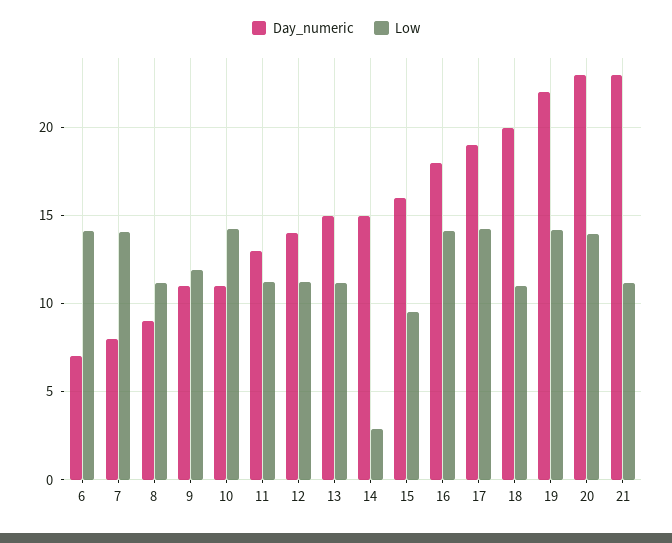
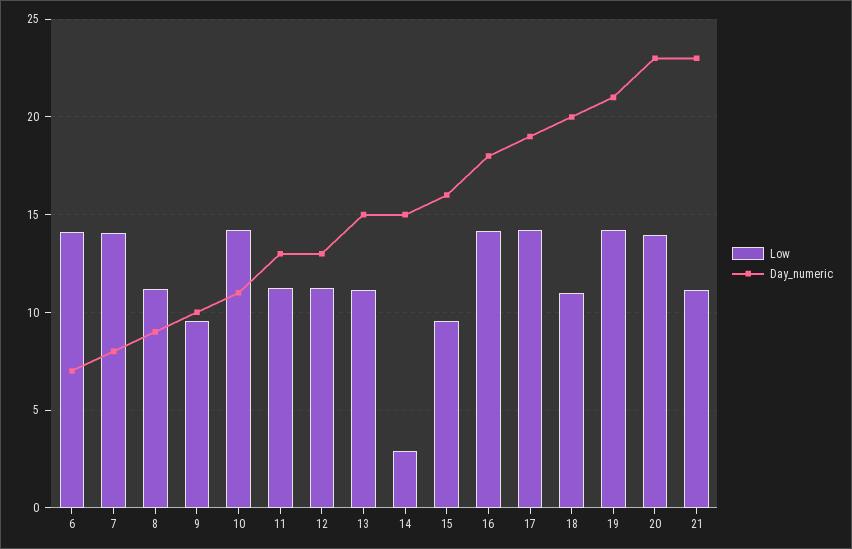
  {
    "Day_numeric": {
      "6": 7,
      "7": 8,
      "8": 9,
-     "9": 11,
+     "9": 10,
      "10": 11,
      "11": 13,
-     "12": 14,
+     "12": 13,
      "13": 15,
      "14": 15,
      "15": 16,
      "16": 18,
      "17": 19,
      "18": 20,
-     "19": 22,
+     "19": 21,
      "20": 23,
      "21": 23
    },
    "Low": {
      "6": 14,
      "7": 14,
      "8": 11,
-     "9": 12,
+     "9": 9.5,
      "10": 14,
      "11": 11,
      "12": 11,
      "13": 11,
      "14": 3,
      "15": 9.5,
      "16": 14,
      "17": 14,
      "18": 11,
      "19": 14,
      "20": 14,
      "21": 11
    }
  }

